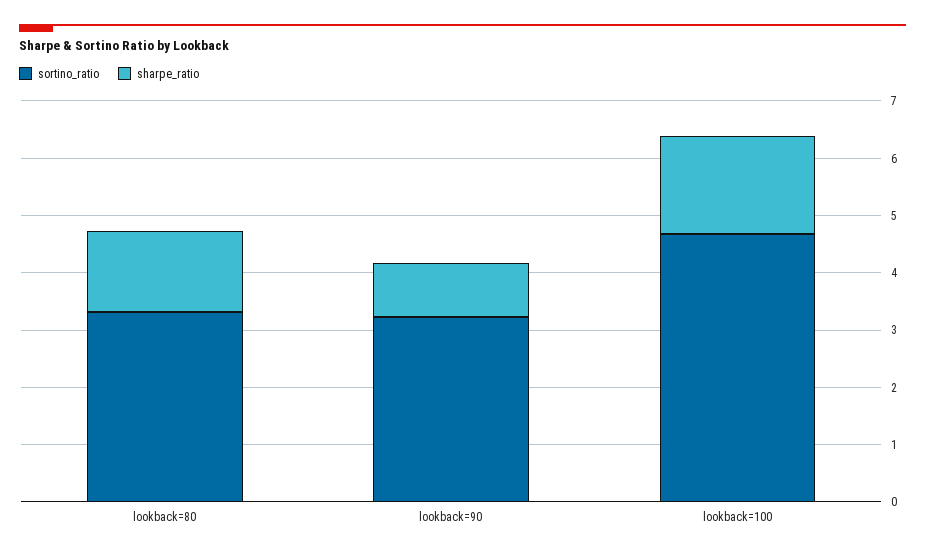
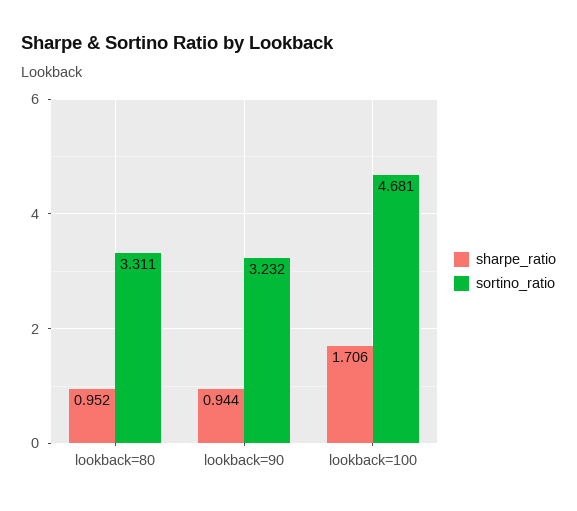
  {
    "sortino_ratio": {
      "lookback=80": 3.311,
      "lookback=90": 3.232,
      "lookback=100": 4.681
    },
    "sharpe_ratio": {
-     "lookback=80": 1.4,
+     "lookback=80": 0.952,
      "lookback=90": 0.944,
      "lookback=100": 1.706
    }
  }

